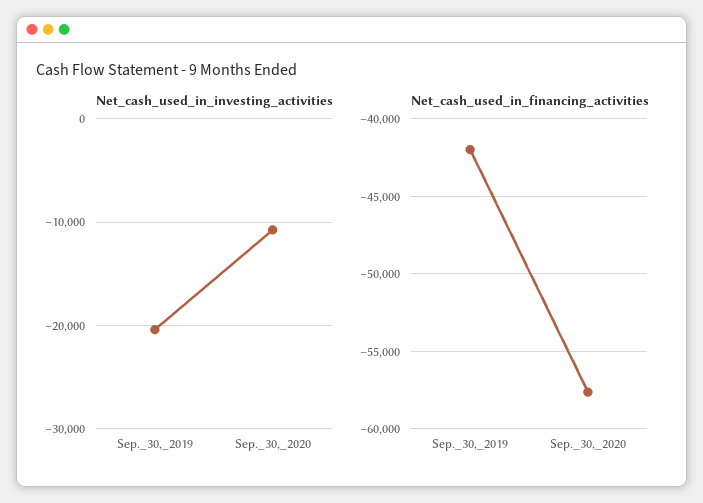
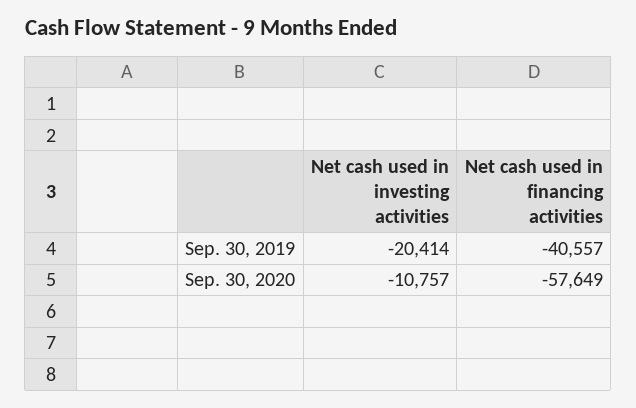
  {
    "Net_cash_used_in_investing_activities": {
      "Sep._30,_2019": -20414,
      "Sep._30,_2020": -10757
    },
    "Net_cash_used_in_financing_activities": {
-     "Sep._30,_2019": -42000,
+     "Sep._30,_2019": -40557,
      "Sep._30,_2020": -57649
    }
  }

